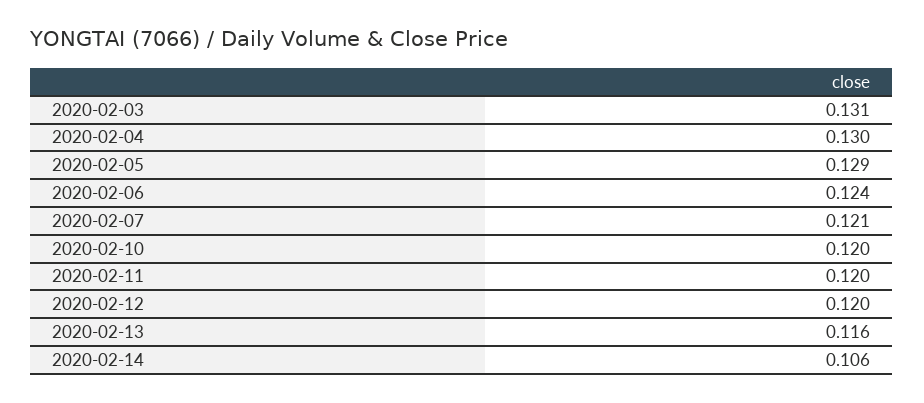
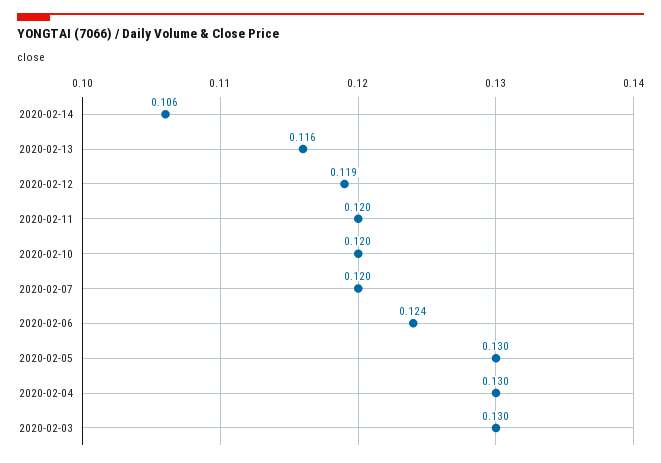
  {
-   "2020-02-03": 0.131,
+   "2020-02-03": 0.13,
    "2020-02-04": 0.13,
-   "2020-02-05": 0.129,
+   "2020-02-05": 0.13,
    "2020-02-06": 0.124,
-   "2020-02-07": 0.121,
+   "2020-02-07": 0.12,
    "2020-02-10": 0.12,
    "2020-02-11": 0.12,
-   "2020-02-12": 0.12,
+   "2020-02-12": 0.119,
    "2020-02-13": 0.116,
    "2020-02-14": 0.106
  }

